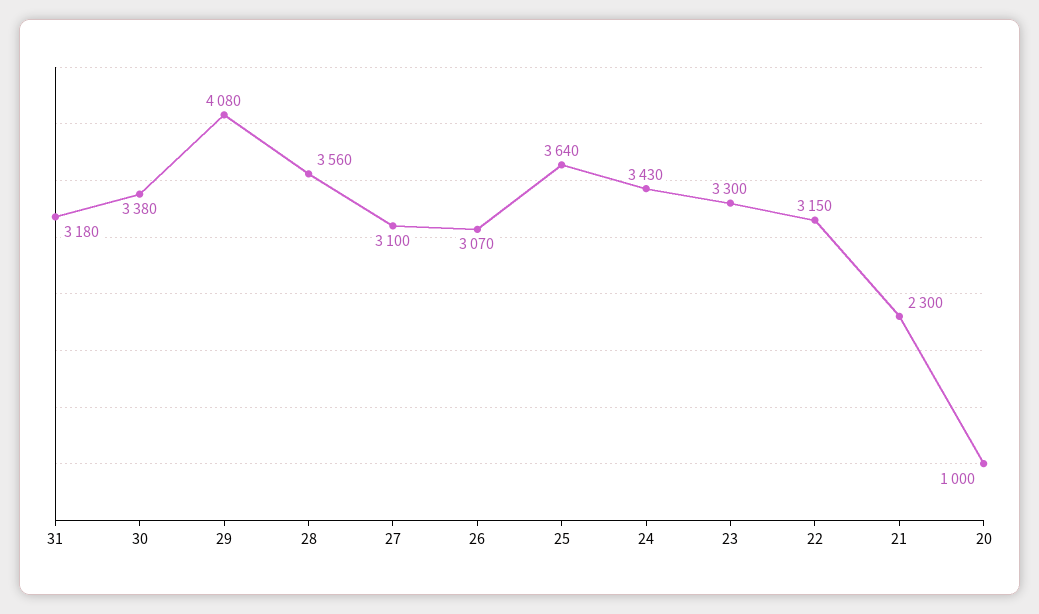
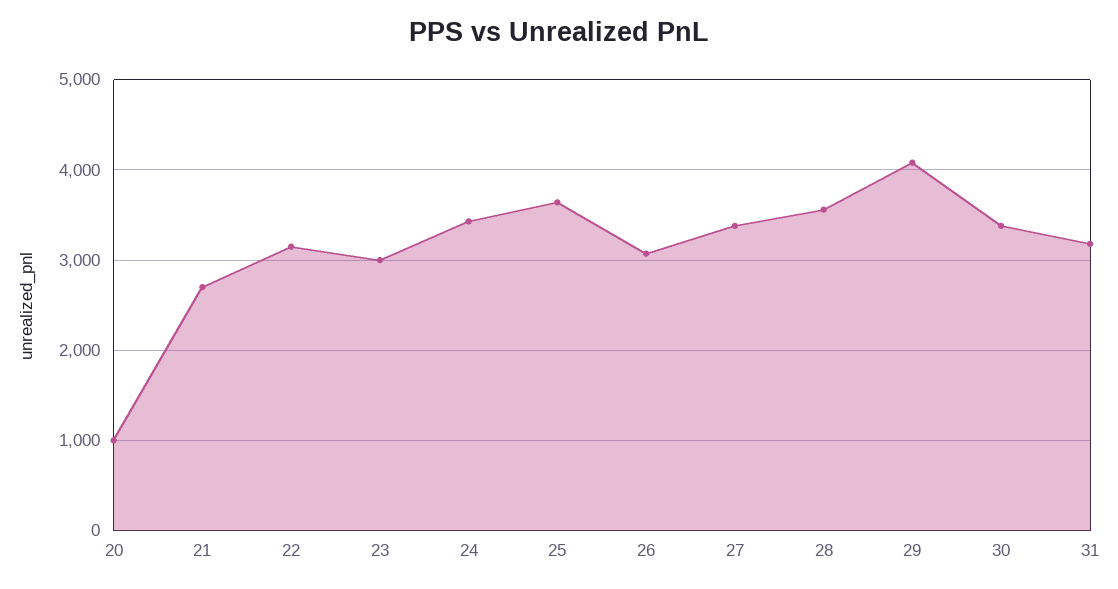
  {
    "31": 3180,
    "30": 3380,
    "29": 4080,
    "28": 3560,
-   "27": 3100,
+   "27": 3400,
    "26": 3070,
    "25": 3640,
    "24": 3430,
-   "23": 3300,
+   "23": 3000,
    "22": 3150,
-   "21": 2300,
+   "21": 2700,
    "20": 1000
  }

